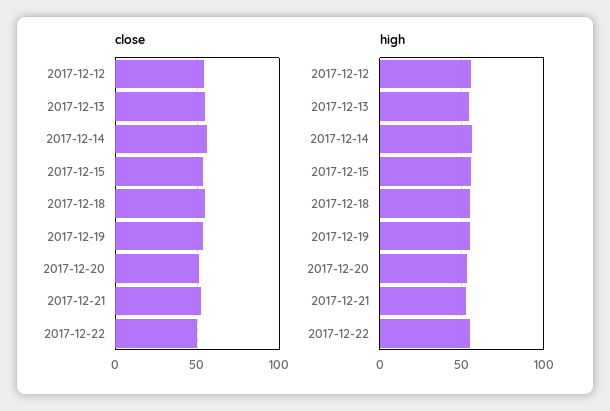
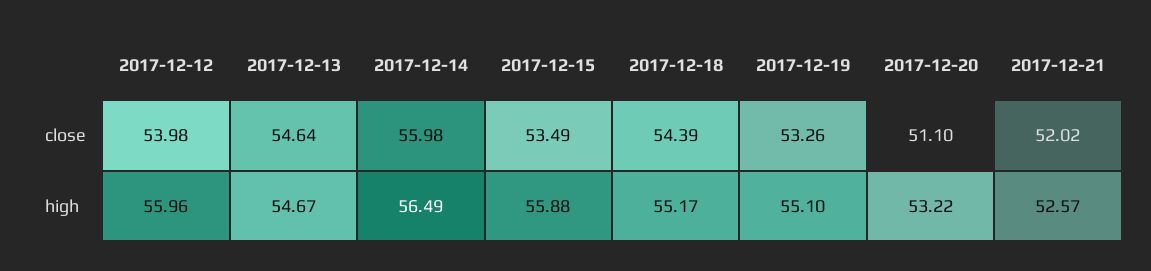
  {
    "close": {
      "2017-12-12": 53.98,
      "2017-12-13": 54.64,
      "2017-12-14": 55.98,
      "2017-12-15": 53.49,
      "2017-12-18": 54.39,
      "2017-12-19": 53.26,
      "2017-12-20": 51.1,
-     "2017-12-21": 52.02,
+     "2017-12-21": 52.02
-     "2017-12-22": 50
    },
    "high": {
      "2017-12-12": 55.96,
      "2017-12-13": 54.67,
      "2017-12-14": 56.49,
      "2017-12-15": 55.88,
      "2017-12-18": 55.17,
      "2017-12-19": 55.1,
      "2017-12-20": 53.22,
-     "2017-12-21": 52.57,
+     "2017-12-21": 52.57
-     "2017-12-22": 55
    }
  }

